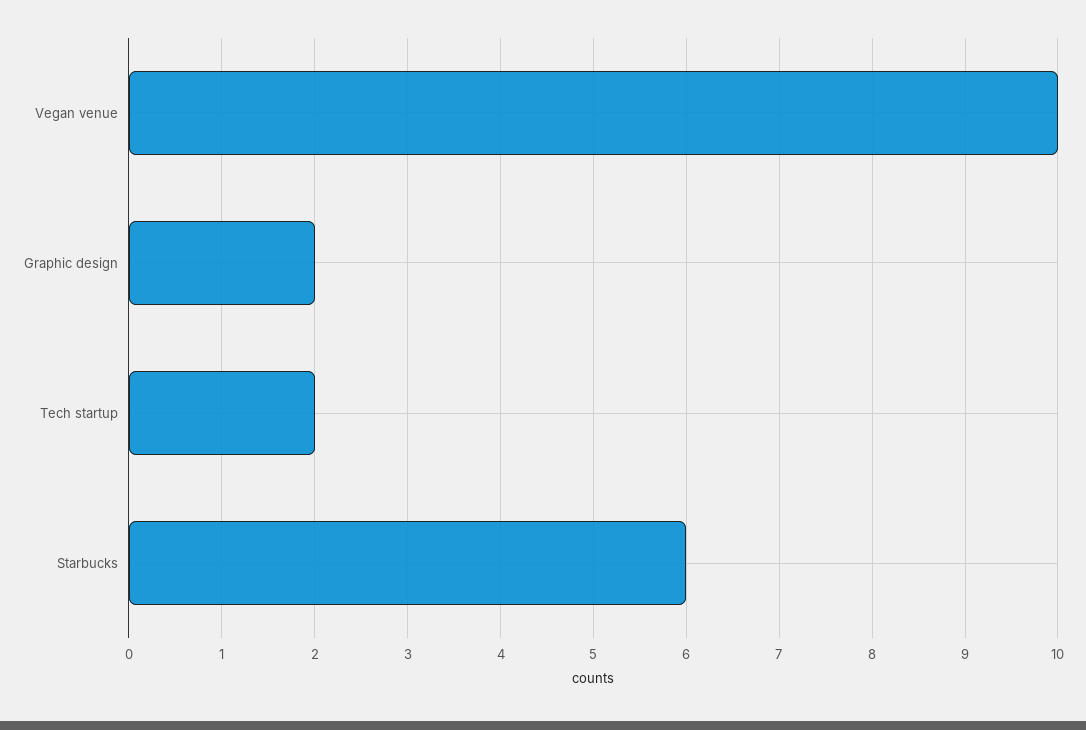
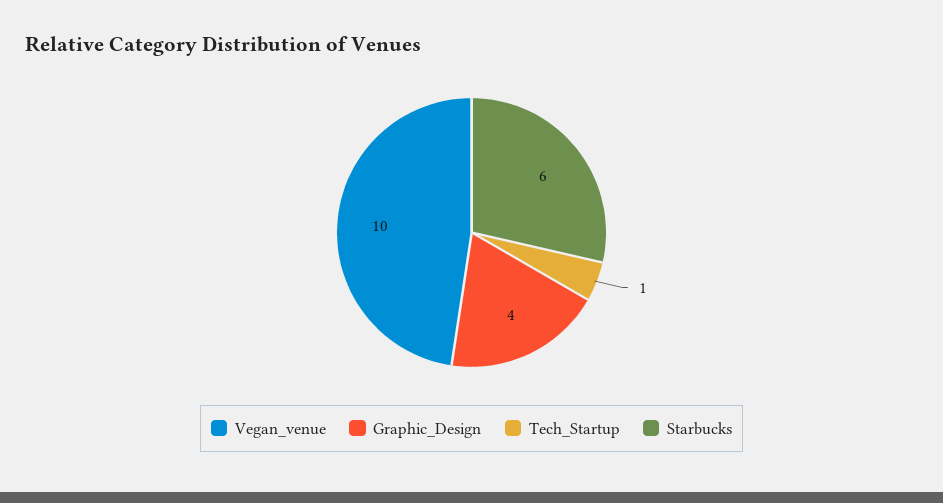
  {
    "Vegan venue": 10,
-   "Graphic design": 2,
+   "Graphic design": 4,
-   "Tech startup": 2,
+   "Tech startup": 1,
    "Starbucks": 6
  }

